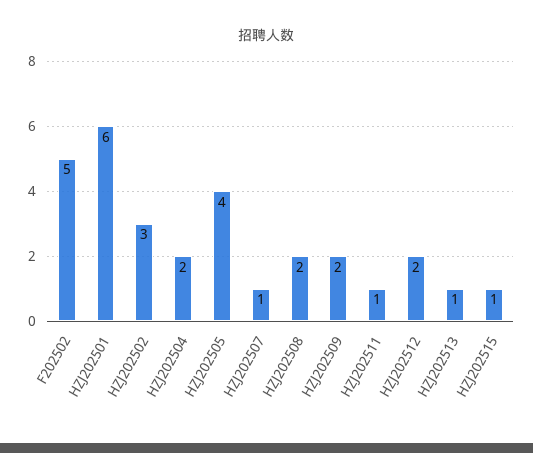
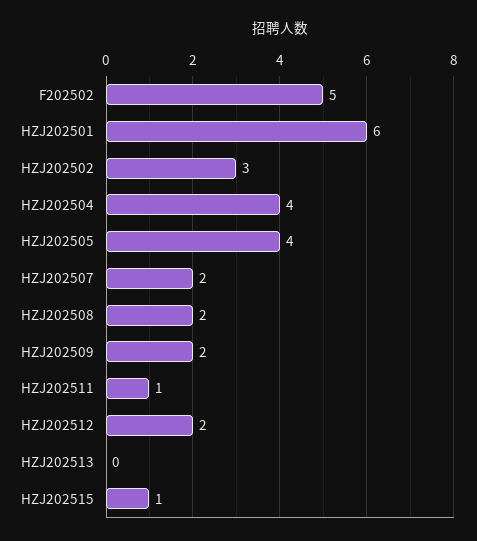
  {
    "F202502": 5,
    "HZJ202501": 6,
    "HZJ202502": 3,
-   "HZJ202504": 2,
+   "HZJ202504": 4,
    "HZJ202505": 4,
-   "HZJ202507": 1,
+   "HZJ202507": 2,
    "HZJ202508": 2,
    "HZJ202509": 2,
    "HZJ202511": 1,
    "HZJ202512": 2,
-   "HZJ202513": 1,
+   "HZJ202513": 0,
    "HZJ202515": 1
  }

